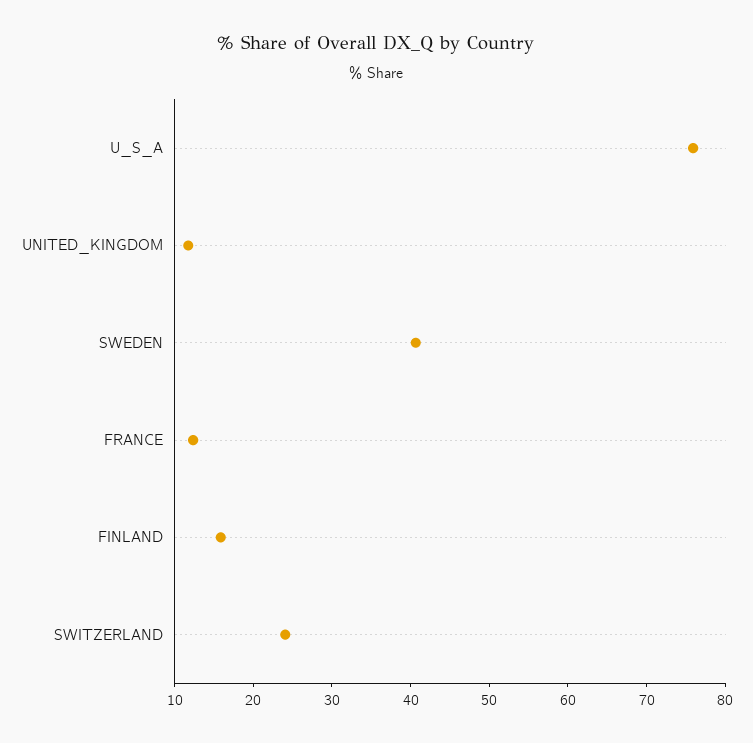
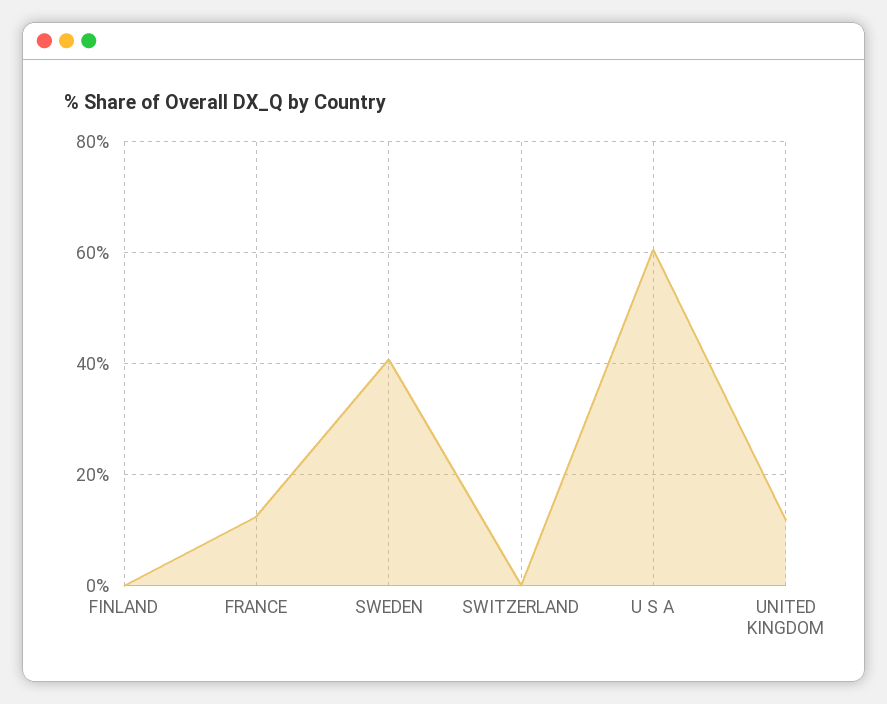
  {
-   "U_S_A": 76,
+   "U_S_A": 60,
    "UNITED_KINGDOM": 12,
    "SWEDEN": 40,
    "FRANCE": 12,
-   "FINLAND": 16,
+   "FINLAND": 0,
-   "SWITZERLAND": 24
+   "SWITZERLAND": 0
  }

